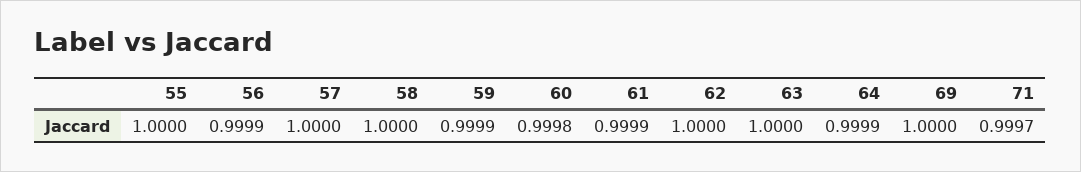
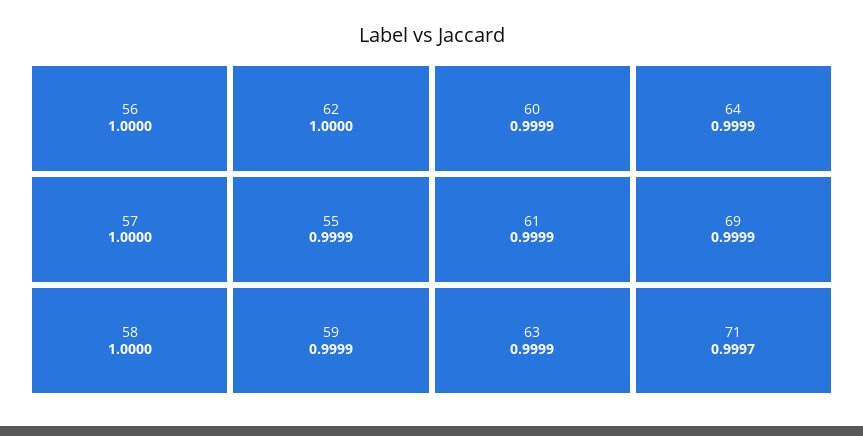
  {
-   "55": 1,
+   "55": 0.9999,
-   "56": 0.9999,
+   "56": 1,
    "57": 1,
    "58": 1,
    "59": 0.9999,
-   "60": 0.9998,
+   "60": 0.9999,
    "61": 0.9999,
    "62": 1,
-   "63": 1,
+   "63": 0.9999,
    "64": 0.9999,
-   "69": 1,
+   "69": 0.9999,
    "71": 0.9997
  }

